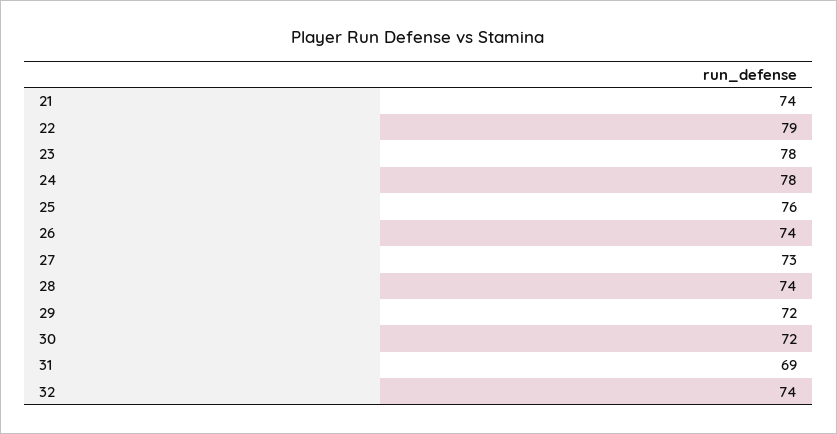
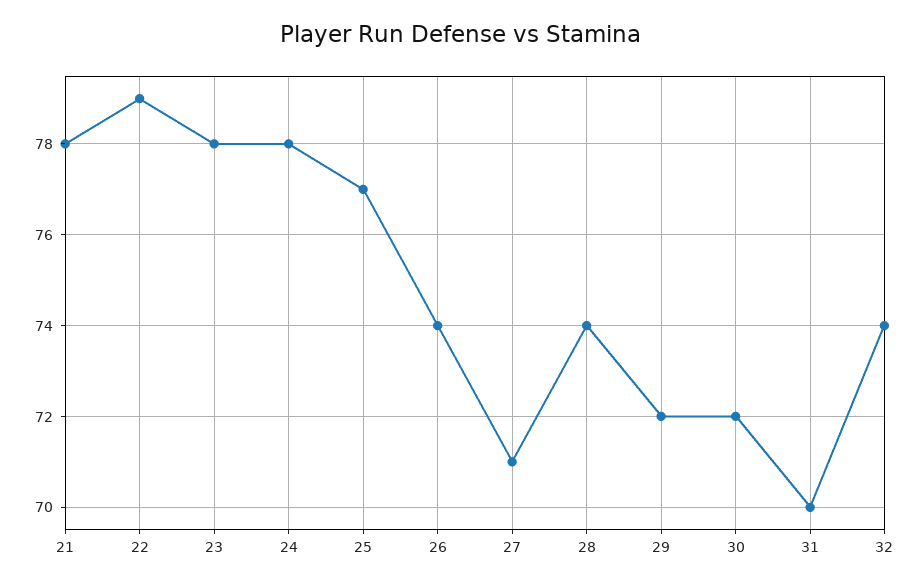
  {
-   "21": 74,
+   "21": 78,
    "22": 79,
    "23": 78,
    "24": 78,
-   "25": 76,
+   "25": 77,
    "26": 74,
-   "27": 73,
+   "27": 71,
    "28": 74,
    "29": 72,
    "30": 72,
-   "31": 69,
+   "31": 70,
    "32": 74
  }

